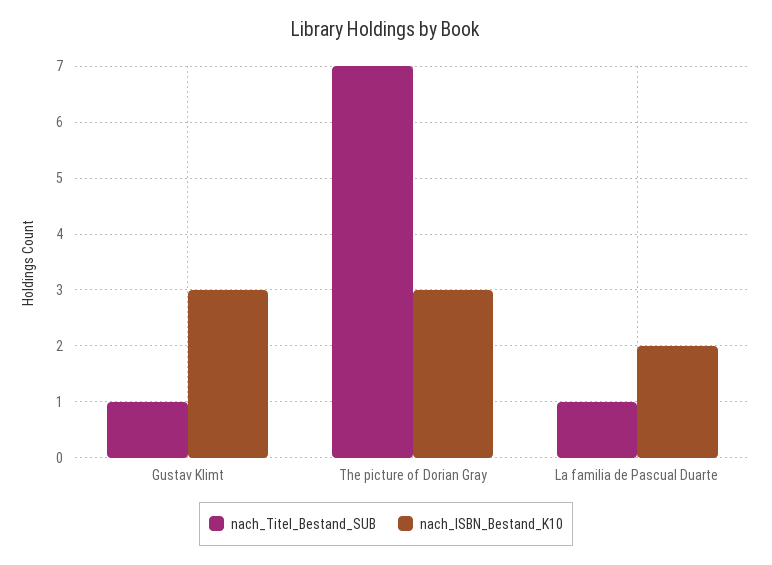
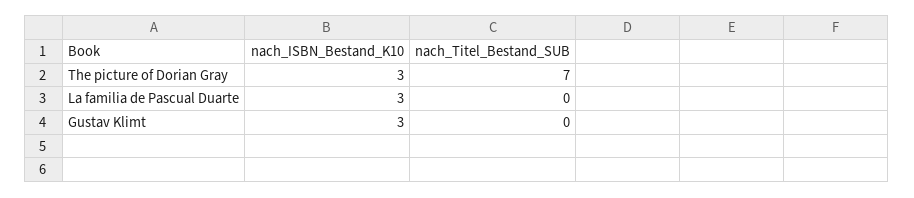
  {
    "nach_Titel_Bestand_SUB": {
-     "Gustav Klimt": 1,
+     "Gustav Klimt": 0,
      "The picture of Dorian Gray": 7,
-     "La familia de Pascual Duarte": 1
+     "La familia de Pascual Duarte": 0
    },
    "nach_ISBN_Bestand_K10": {
      "Gustav Klimt": 3,
      "The picture of Dorian Gray": 3,
-     "La familia de Pascual Duarte": 2
+     "La familia de Pascual Duarte": 3
    }
  }

